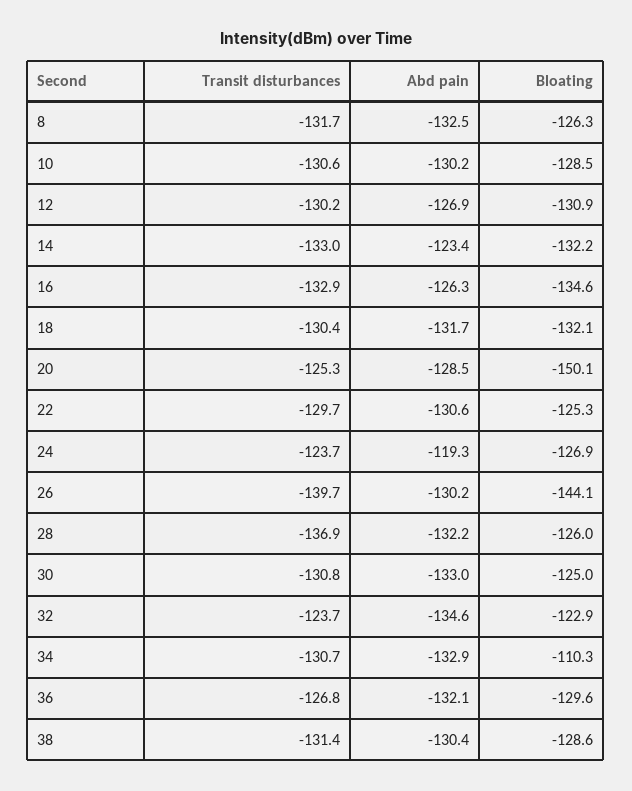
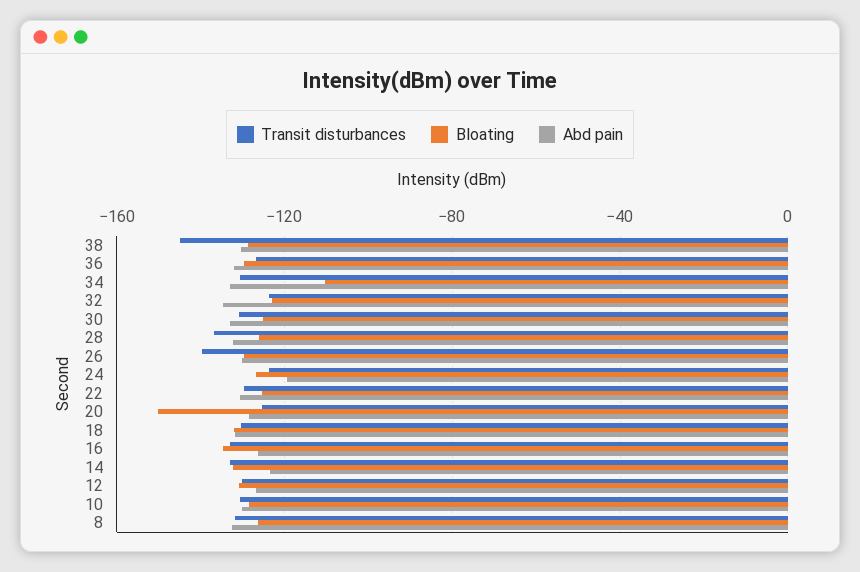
  {
    "Transit disturbances": {
      "8": -131.7,
      "10": -130.6,
      "12": -130.2,
      "14": -133,
      "16": -132.9,
      "18": -130.4,
      "20": -125.3,
      "22": -129.7,
      "24": -123.7,
      "26": -139.7,
      "28": -136.9,
      "30": -130.8,
      "32": -123.7,
      "34": -130.7,
      "36": -126.8,
-     "38": -131.4
+     "38": -145
    },
    "Abd pain": {
      "8": -132.5,
      "10": -130.2,
      "12": -126.9,
      "14": -123.4,
      "16": -126.3,
      "18": -131.7,
      "20": -128.5,
      "22": -130.6,
      "24": -119.3,
      "26": -130.2,
      "28": -132.2,
      "30": -133,
      "32": -134.6,
      "34": -132.9,
      "36": -132.1,
      "38": -130.4
    },
    "Bloating": {
      "8": -126.3,
      "10": -128.5,
      "12": -130.9,
      "14": -132.2,
      "16": -134.6,
      "18": -132.1,
      "20": -150.1,
      "22": -125.3,
      "24": -126.9,
-     "26": -144.1,
+     "26": -130,
      "28": -126,
      "30": -125,
      "32": -122.9,
      "34": -110.3,
      "36": -129.6,
      "38": -128.6
    }
  }

